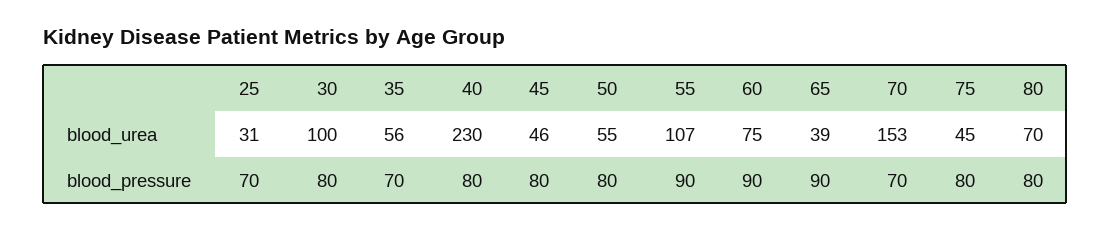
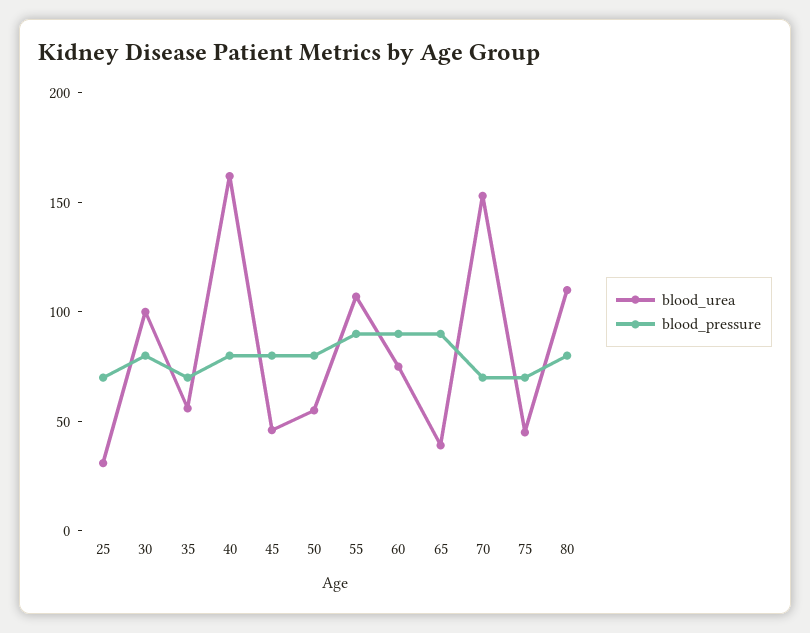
  {
    "blood_urea": {
      "25": 31,
      "30": 100,
      "35": 56,
-     "40": 230,
+     "40": 160,
      "45": 46,
      "50": 55,
      "55": 107,
      "60": 75,
      "65": 39,
      "70": 153,
      "75": 45,
-     "80": 70
+     "80": 110
    },
    "blood_pressure": {
      "25": 70,
      "30": 80,
      "35": 70,
      "40": 80,
      "45": 80,
      "50": 80,
      "55": 90,
      "60": 90,
      "65": 90,
      "70": 70,
-     "75": 80,
+     "75": 70,
      "80": 80
    }
  }

